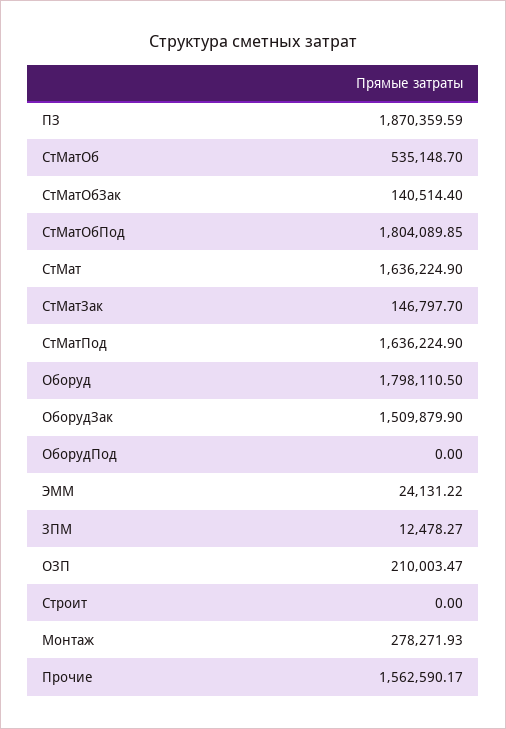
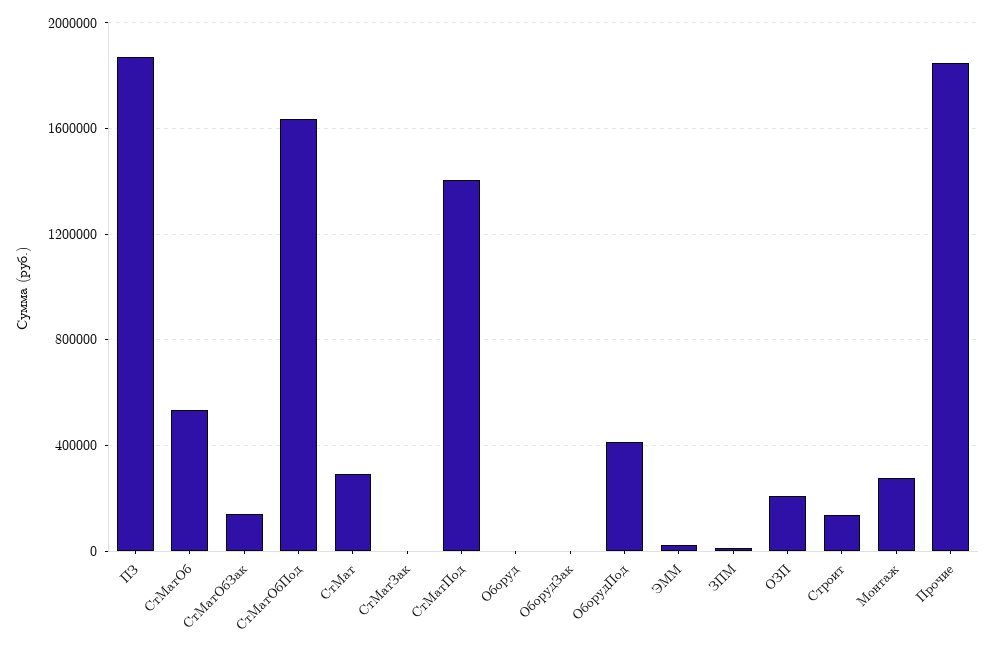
  {
    "ПЗ": 1870359.59,
    "СтМатОб": 535148.7,
    "СтМатОбЗак": 140514.4,
-   "СтМатОбПод": 1804089.85,
+   "СтМатОбПод": 1650000,
-   "СтМат": 1636224.9,
+   "СтМат": 300000,
-   "СтМатЗак": 146797.7,
+   "СтМатЗак": 0,
-   "СтМатПод": 1636224.9,
+   "СтМатПод": 1400000,
-   "Оборуд": 1798110.5,
+   "Оборуд": 0,
-   "ОборудЗак": 1509879.9,
+   "ОборудЗак": 0,
-   "ОборудПод": 0,
+   "ОборудПод": 400000,
    "ЭММ": 24131.22,
    "ЗПМ": 12478.27,
    "ОЗП": 210003.47,
-   "Строит": 0,
+   "Строит": 150000,
    "Монтаж": 278271.93,
-   "Прочие": 1562590.17
+   "Прочие": 1850000
  }

